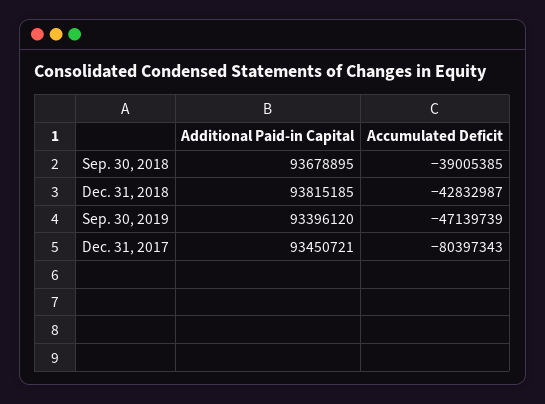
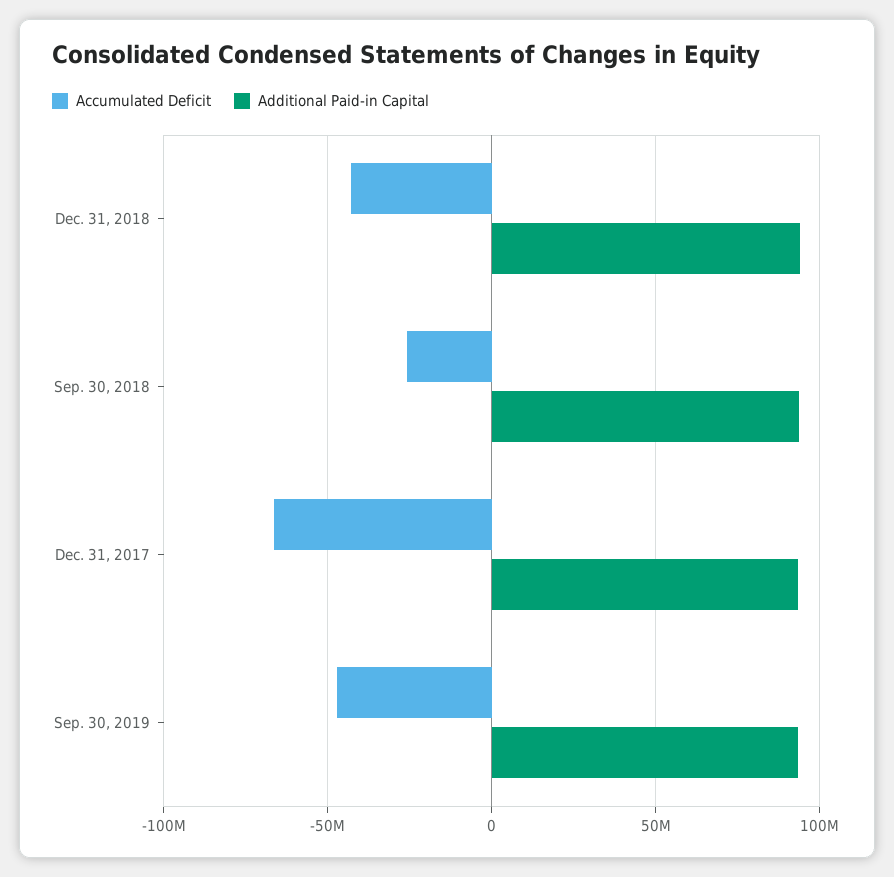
  {
    "Additional Paid-in Capital": {
      "Sep. 30, 2018": 93678895,
      "Dec. 31, 2018": 93815185,
      "Sep. 30, 2019": 93396120,
      "Dec. 31, 2017": 93450721
    },
    "Accumulated Deficit": {
-     "Sep. 30, 2018": -39005385,
+     "Sep. 30, 2018": -25000000,
      "Dec. 31, 2018": -42832987,
      "Sep. 30, 2019": -47139739,
-     "Dec. 31, 2017": -80397343
+     "Dec. 31, 2017": -65000000
    }
  }

